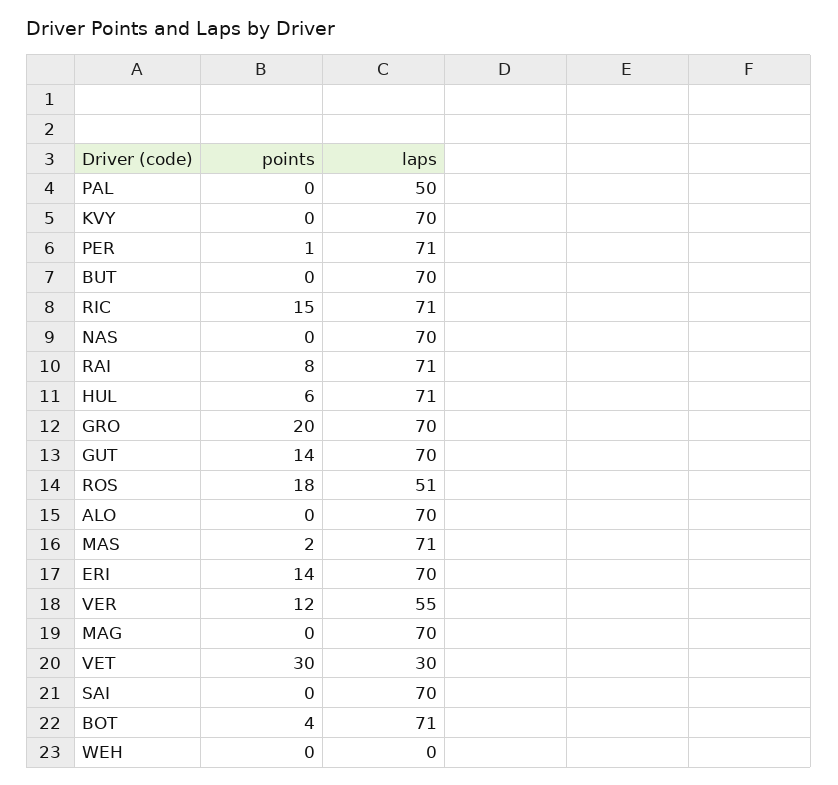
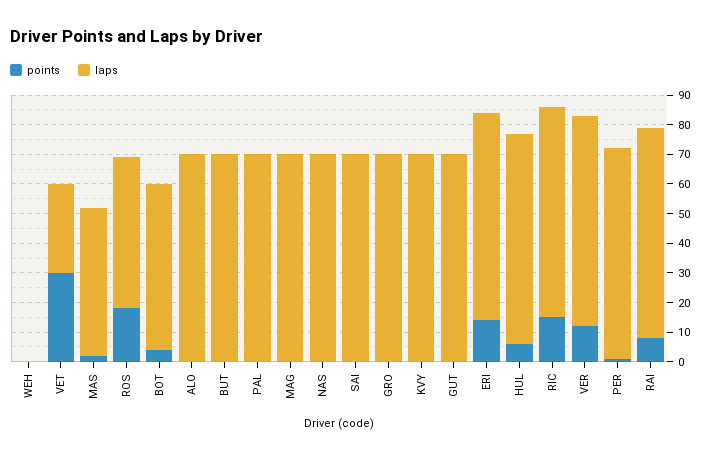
  {
    "points": {
      "PAL": 0,
      "KVY": 0,
      "PER": 1,
      "BUT": 0,
      "RIC": 15,
      "NAS": 0,
      "RAI": 8,
      "HUL": 6,
-     "GRO": 20,
+     "GRO": 0,
-     "GUT": 14,
+     "GUT": 0,
      "ROS": 18,
      "ALO": 0,
      "MAS": 2,
      "ERI": 14,
      "VER": 12,
      "MAG": 0,
      "VET": 30,
      "SAI": 0,
      "BOT": 4,
      "WEH": 0
    },
    "laps": {
-     "PAL": 50,
+     "PAL": 70,
      "KVY": 70,
      "PER": 71,
      "BUT": 70,
      "RIC": 71,
      "NAS": 70,
      "RAI": 71,
      "HUL": 71,
      "GRO": 70,
      "GUT": 70,
      "ROS": 51,
      "ALO": 70,
-     "MAS": 71,
+     "MAS": 50,
      "ERI": 70,
-     "VER": 55,
+     "VER": 70,
      "MAG": 70,
      "VET": 30,
      "SAI": 70,
-     "BOT": 71,
+     "BOT": 55,
      "WEH": 0
    }
  }

